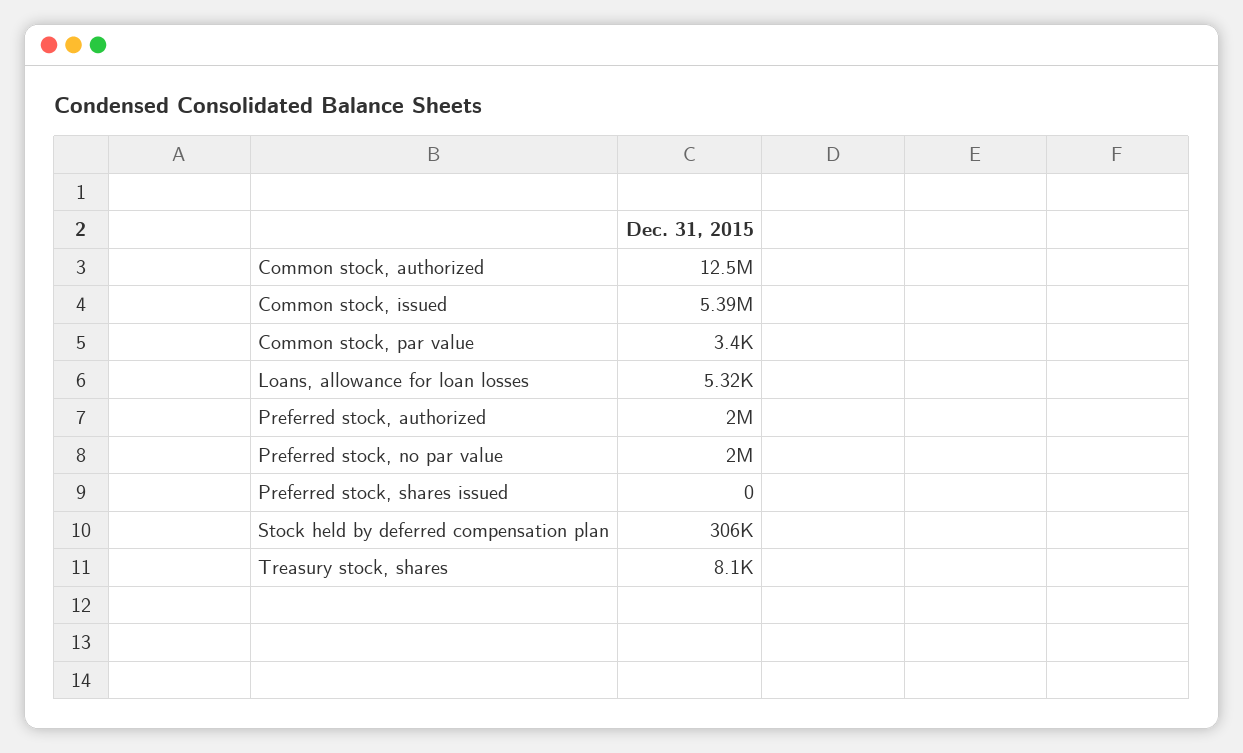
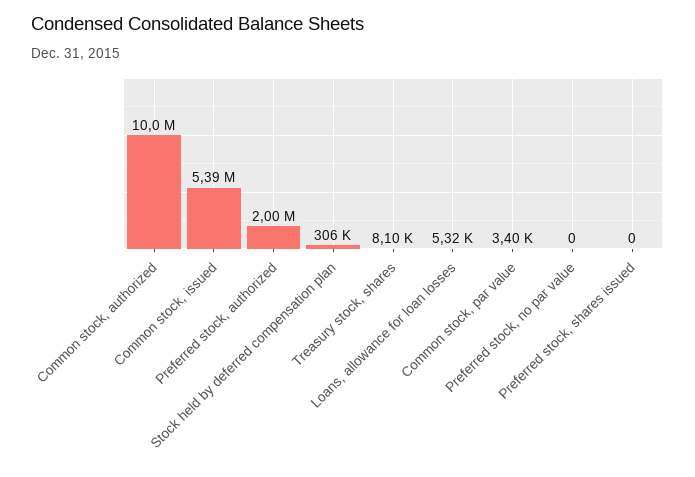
  {
-   "Common stock, authorized": 12500000,
+   "Common stock, authorized": 10000000,
    "Common stock, issued": 5390000,
    "Common stock, par value": 3400,
    "Loans, allowance for loan losses": 5320,
    "Preferred stock, authorized": 2000000,
-   "Preferred stock, no par value": 2000000,
+   "Preferred stock, no par value": 0,
    "Preferred stock, shares issued": 0,
    "Stock held by deferred compensation plan": 306000,
    "Treasury stock, shares": 8100
  }

